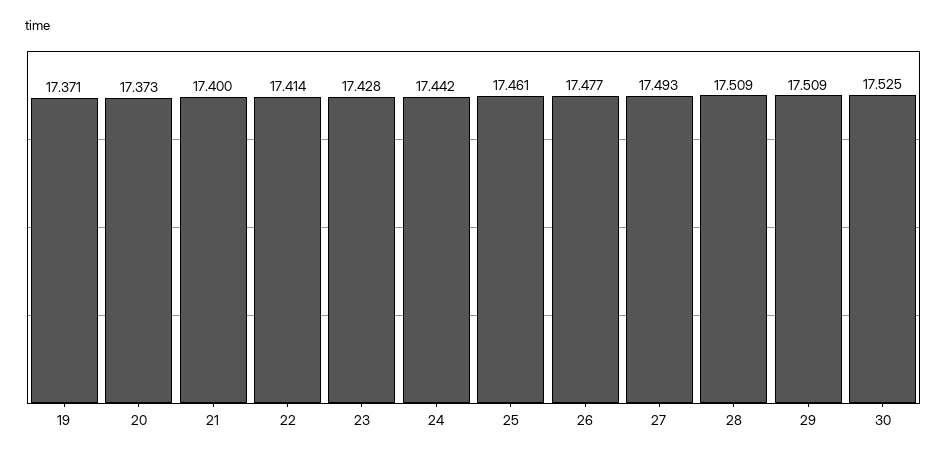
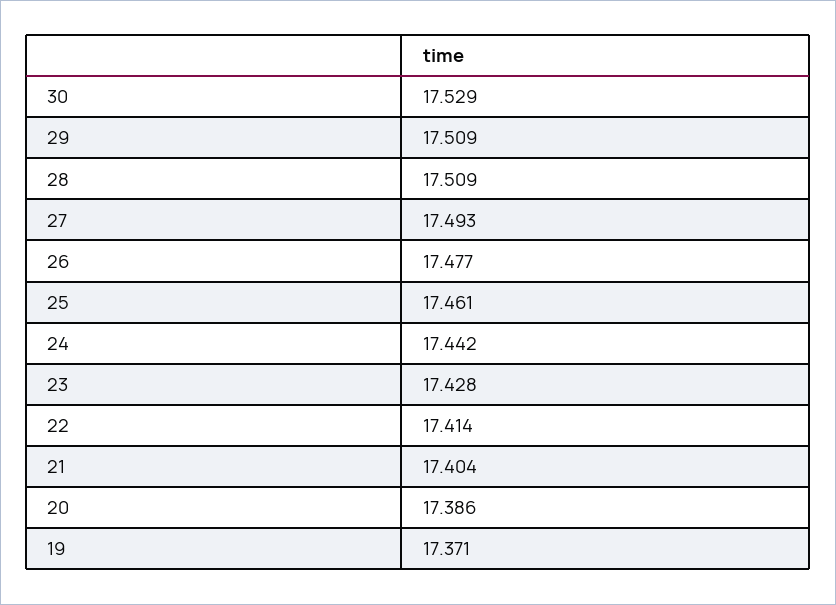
  {
    "19": 17.371,
-   "20": 17.373,
+   "20": 17.386,
-   "21": 17.4,
+   "21": 17.404,
    "22": 17.414,
    "23": 17.428,
    "24": 17.442,
    "25": 17.461,
    "26": 17.477,
    "27": 17.493,
    "28": 17.509,
    "29": 17.509,
-   "30": 17.525
+   "30": 17.529
  }

